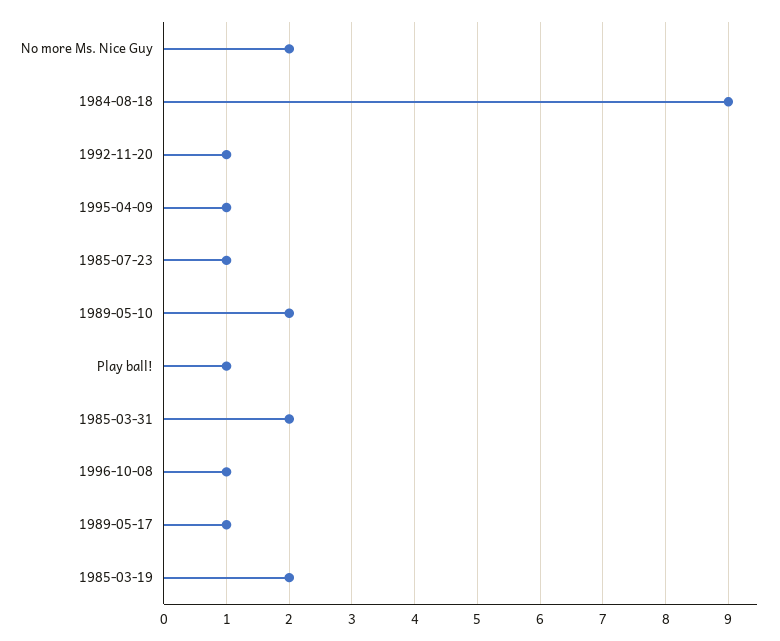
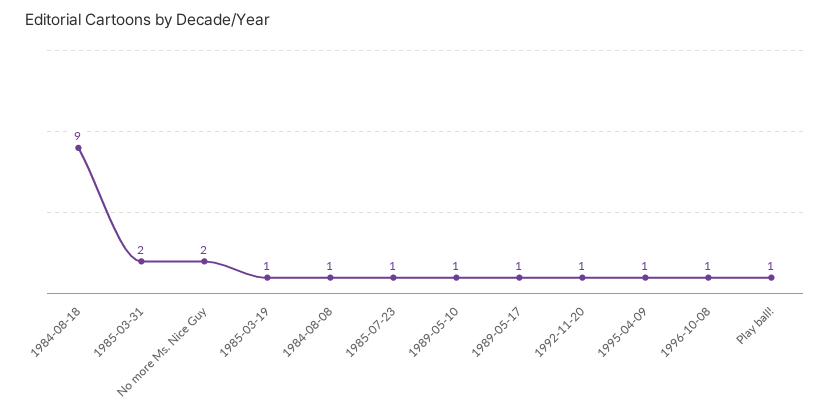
  {
    "No more Ms. Nice Guy": 2,
    "1984-08-18": 9,
    "1992-11-20": 1,
    "1995-04-09": 1,
    "1985-07-23": 1,
-   "1989-05-10": 2,
+   "1989-05-10": 1,
    "Play ball!": 1,
    "1985-03-31": 2,
    "1996-10-08": 1,
    "1989-05-17": 1,
-   "1985-03-19": 2
+   "1985-03-19": 1,
+   "1984-08-08": 1
  }

